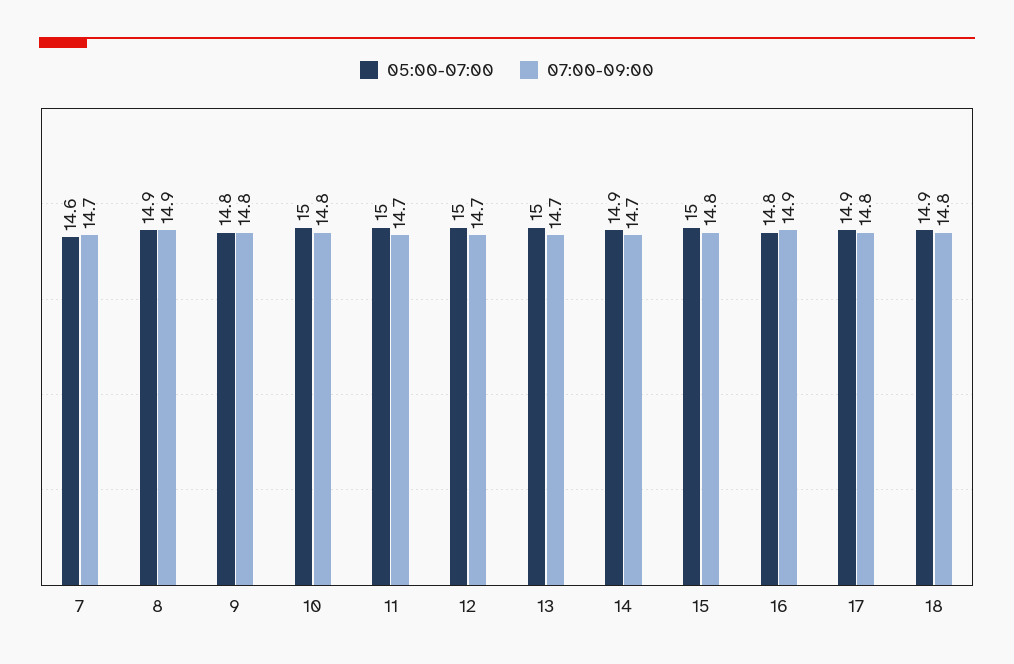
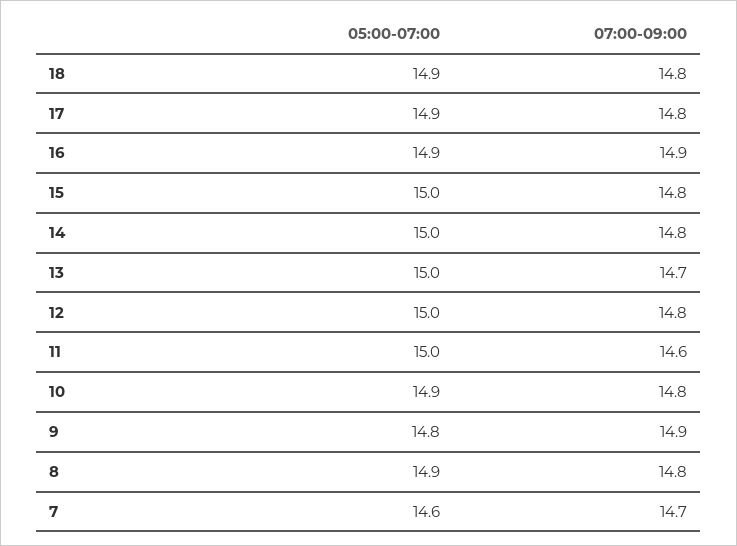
  {
    "05:00-07:00": {
      "7": 14.6,
      "8": 14.9,
      "9": 14.8,
-     "10": 15,
+     "10": 14.9,
      "11": 15,
      "12": 15,
      "13": 15,
-     "14": 14.9,
+     "14": 15,
      "15": 15,
-     "16": 14.8,
+     "16": 14.9,
      "17": 14.9,
      "18": 14.9
    },
    "07:00-09:00": {
      "7": 14.7,
-     "8": 14.9,
+     "8": 14.8,
-     "9": 14.8,
+     "9": 14.9,
      "10": 14.8,
-     "11": 14.7,
+     "11": 14.6,
-     "12": 14.7,
+     "12": 14.8,
      "13": 14.7,
-     "14": 14.7,
+     "14": 14.8,
      "15": 14.8,
      "16": 14.9,
      "17": 14.8,
      "18": 14.8
    }
  }

